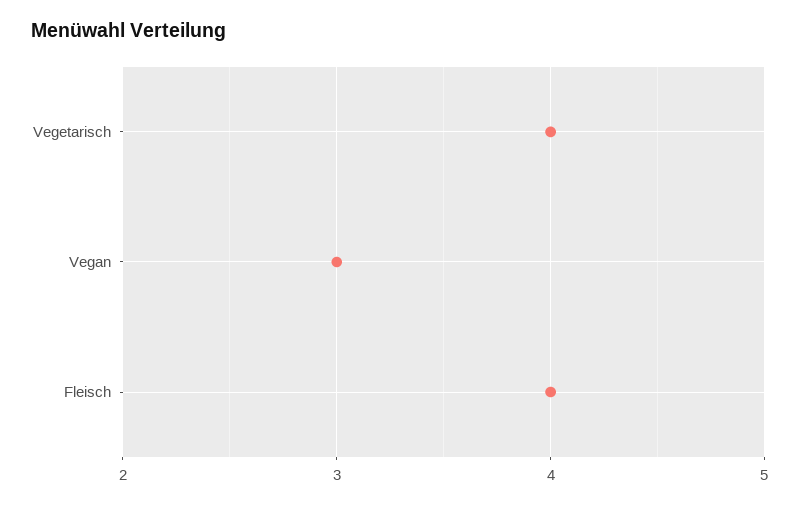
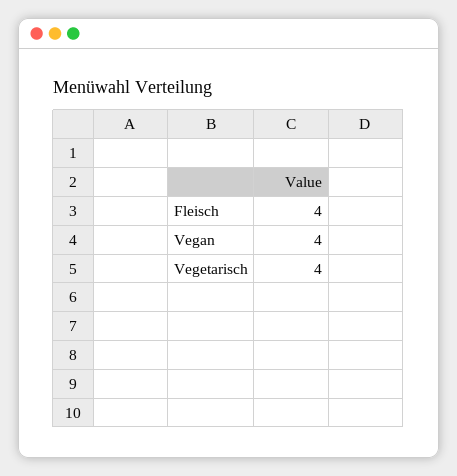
  {
    "Vegetarisch": 4,
-   "Vegan": 3,
+   "Vegan": 4,
    "Fleisch": 4
  }

